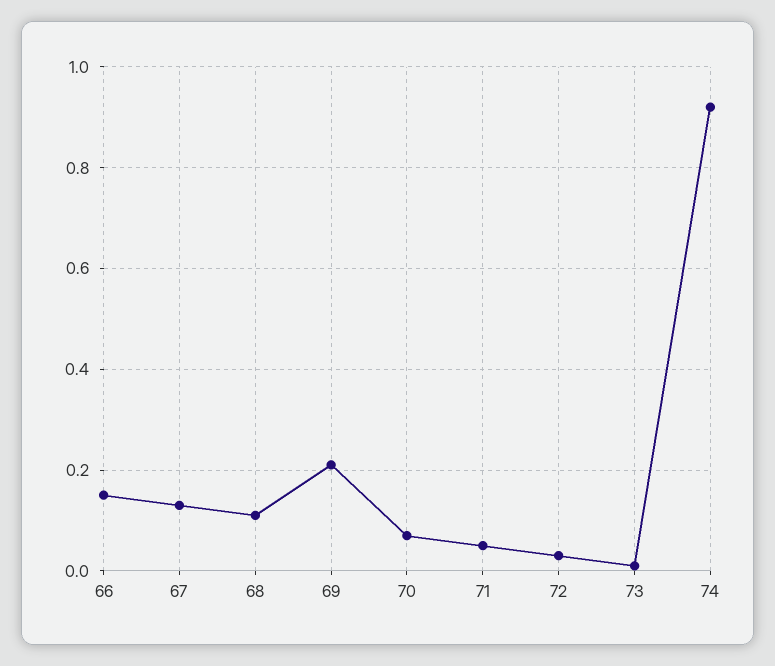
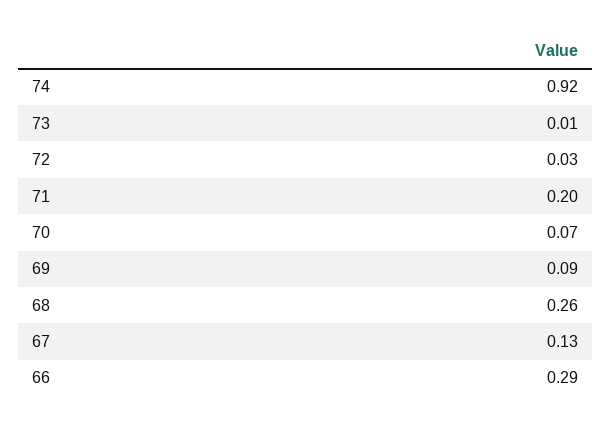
  {
-   "66": 0.15,
+   "66": 0.29,
    "67": 0.13,
-   "68": 0.1,
+   "68": 0.26,
-   "69": 0.2,
+   "69": 0.09,
    "70": 0.07,
-   "71": 0.05,
+   "71": 0.2,
    "72": 0.03,
    "73": 0.01,
    "74": 0.92
  }

